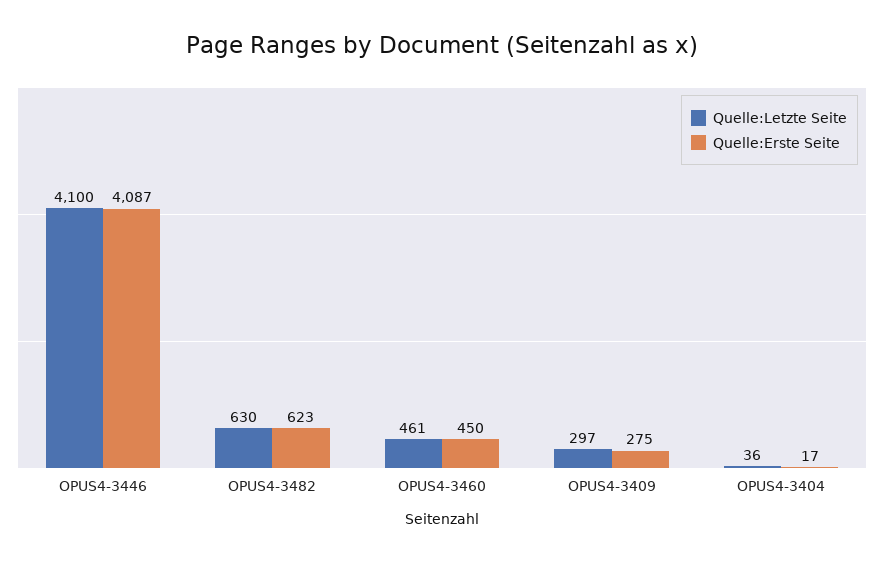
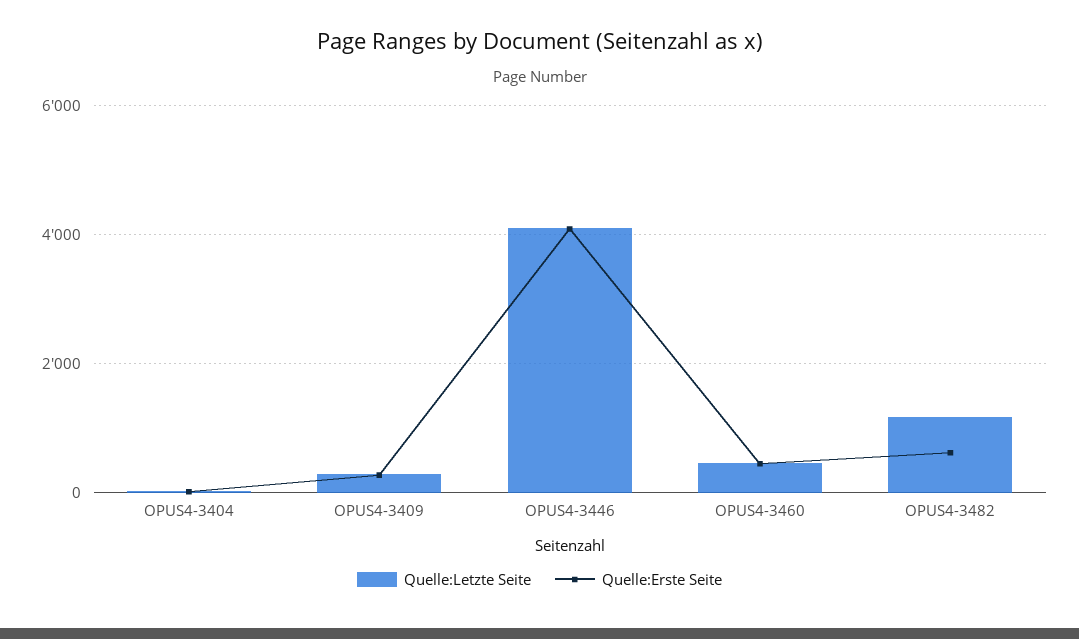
  {
    "Quelle:Letzte Seite": {
      "OPUS4-3446": 4100,
-     "OPUS4-3482": 630,
+     "OPUS4-3482": 1200,
      "OPUS4-3460": 461,
      "OPUS4-3409": 297,
      "OPUS4-3404": 36
    },
    "Quelle:Erste Seite": {
      "OPUS4-3446": 4087,
      "OPUS4-3482": 623,
      "OPUS4-3460": 450,
      "OPUS4-3409": 275,
      "OPUS4-3404": 17
    }
  }

